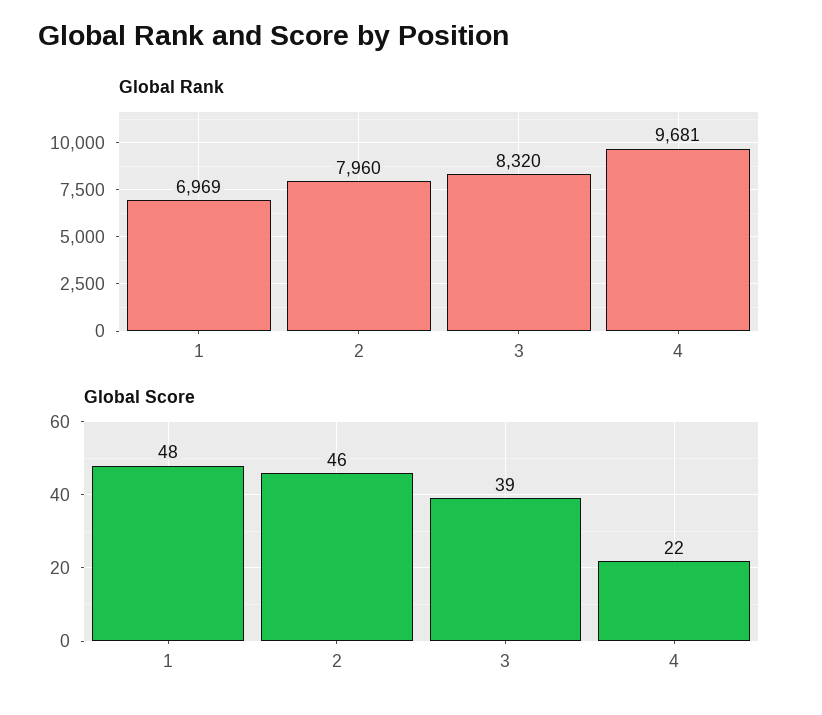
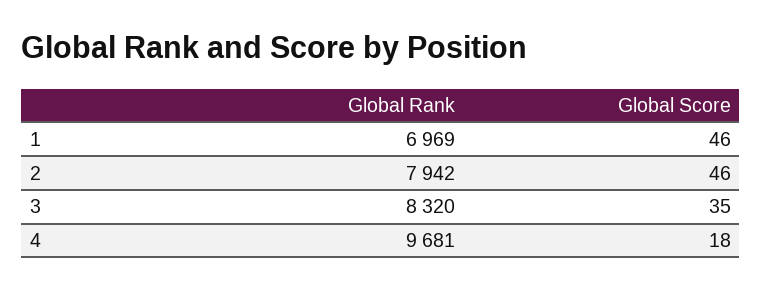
  {
    "Global Rank": {
      "1": 6969,
-     "2": 7960,
+     "2": 7942,
      "3": 8320,
      "4": 9681
    },
    "Global Score": {
-     "1": 48,
+     "1": 46,
      "2": 46,
-     "3": 39,
+     "3": 35,
-     "4": 22
+     "4": 18
    }
  }

